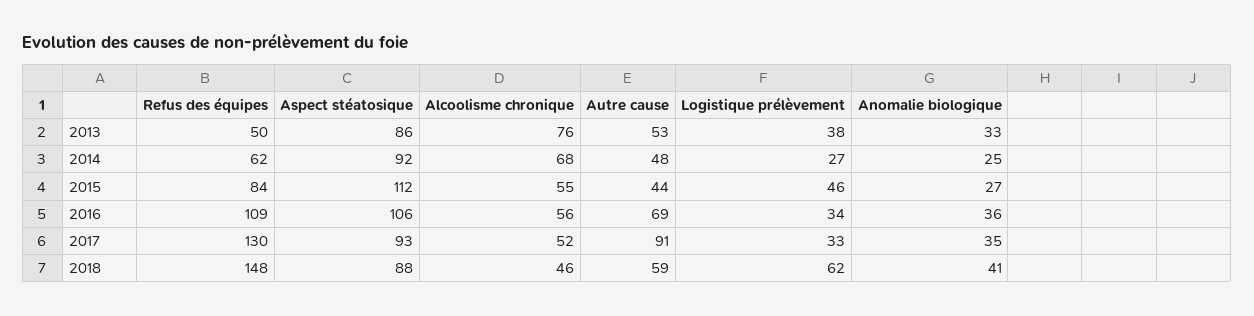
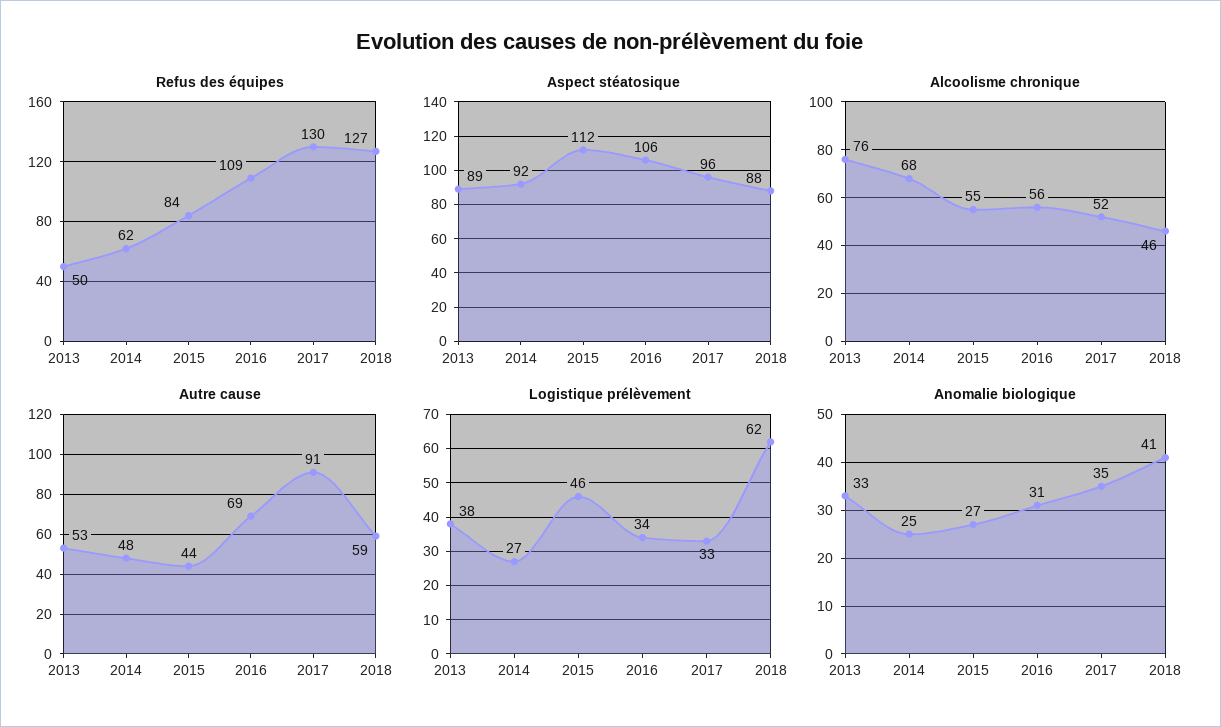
  {
    "Refus des équipes": {
      "2013": 50,
      "2014": 62,
      "2015": 84,
      "2016": 109,
      "2017": 130,
-     "2018": 148
+     "2018": 127
    },
    "Aspect stéatosique": {
-     "2013": 86,
+     "2013": 89,
      "2014": 92,
      "2015": 112,
      "2016": 106,
-     "2017": 93,
+     "2017": 96,
      "2018": 88
    },
    "Alcoolisme chronique": {
      "2013": 76,
      "2014": 68,
      "2015": 55,
      "2016": 56,
      "2017": 52,
      "2018": 46
    },
    "Autre cause": {
      "2013": 53,
      "2014": 48,
      "2015": 44,
      "2016": 69,
      "2017": 91,
      "2018": 59
    },
    "Logistique prélèvement": {
      "2013": 38,
      "2014": 27,
      "2015": 46,
      "2016": 34,
      "2017": 33,
      "2018": 62
    },
    "Anomalie biologique": {
      "2013": 33,
      "2014": 25,
      "2015": 27,
-     "2016": 36,
+     "2016": 31,
      "2017": 35,
      "2018": 41
    }
  }

